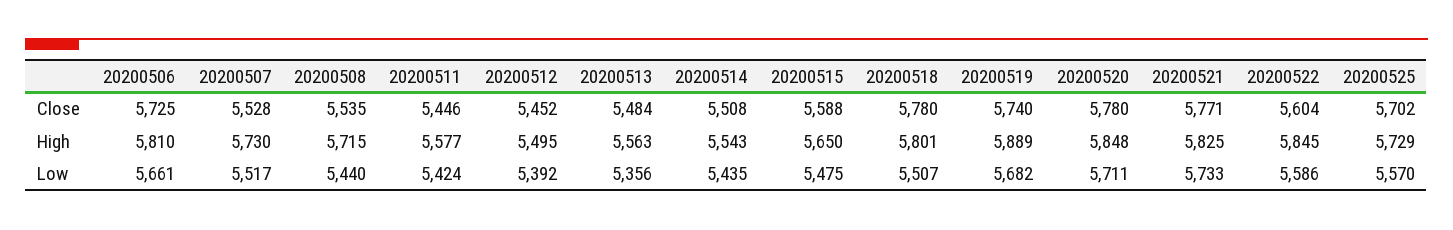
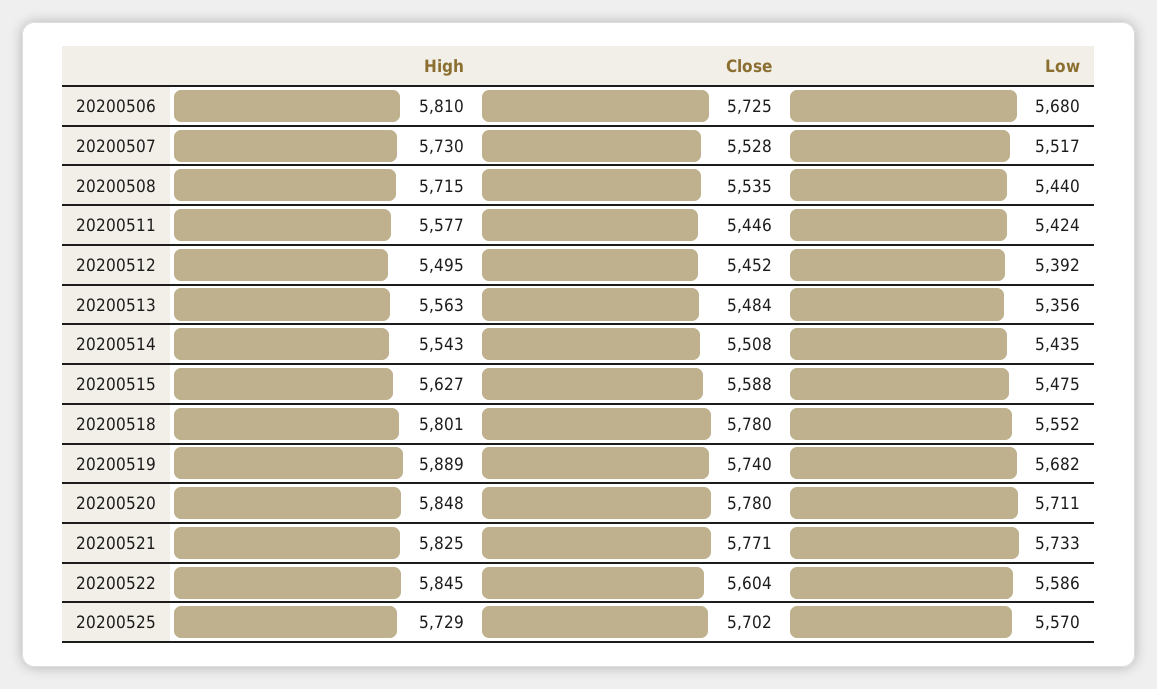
  {
    "20200506": {
      "Close": 5725,
      "High": 5810,
-     "Low": 5661
+     "Low": 5680
    },
    "20200507": {
      "Close": 5528,
      "High": 5730,
      "Low": 5517
    },
    "20200508": {
      "Close": 5535,
      "High": 5715,
      "Low": 5440
    },
    "20200511": {
      "Close": 5446,
      "High": 5577,
      "Low": 5424
    },
    "20200512": {
      "Close": 5452,
      "High": 5495,
      "Low": 5392
    },
    "20200513": {
      "Close": 5484,
      "High": 5563,
      "Low": 5356
    },
    "20200514": {
      "Close": 5508,
      "High": 5543,
      "Low": 5435
    },
    "20200515": {
      "Close": 5588,
-     "High": 5650,
+     "High": 5627,
      "Low": 5475
    },
    "20200518": {
      "Close": 5780,
      "High": 5801,
-     "Low": 5507
+     "Low": 5552
    },
    "20200519": {
      "Close": 5740,
      "High": 5889,
      "Low": 5682
    },
    "20200520": {
      "Close": 5780,
      "High": 5848,
      "Low": 5711
    },
    "20200521": {
      "Close": 5771,
      "High": 5825,
      "Low": 5733
    },
    "20200522": {
      "Close": 5604,
      "High": 5845,
      "Low": 5586
    },
    "20200525": {
      "Close": 5702,
      "High": 5729,
      "Low": 5570
    }
  }

